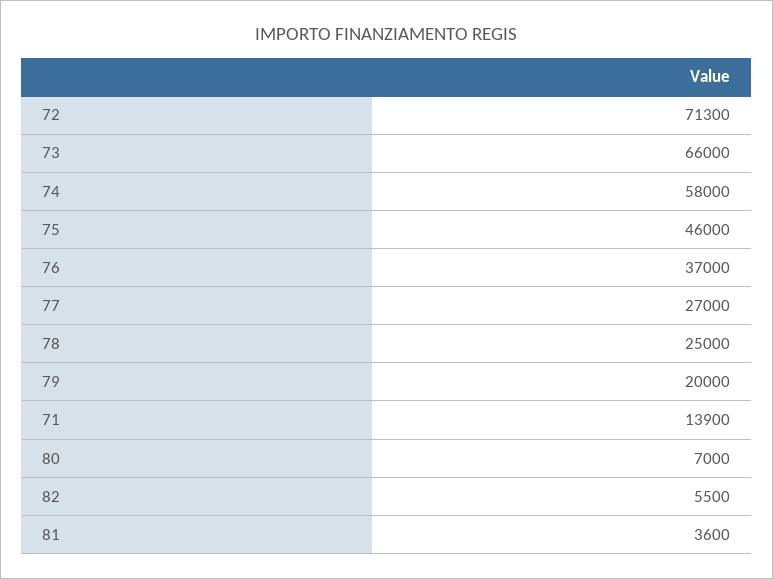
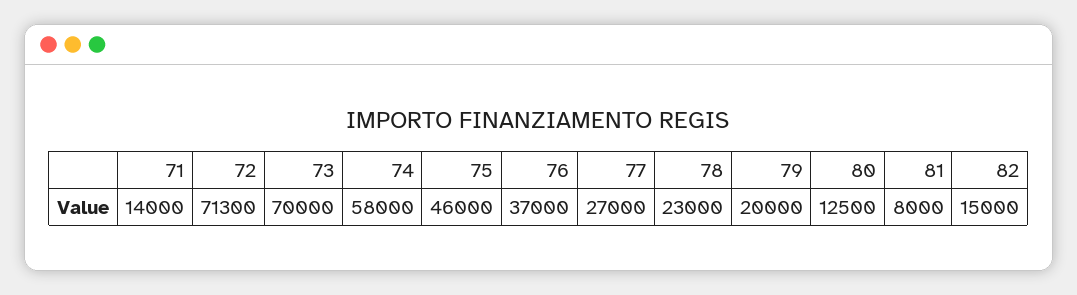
  {
    "72": 71300,
-   "73": 66000,
+   "73": 70000,
    "74": 58000,
    "75": 46000,
    "76": 37000,
    "77": 27000,
-   "78": 25000,
+   "78": 23000,
    "79": 20000,
-   "71": 13900,
+   "71": 14000,
-   "80": 7000,
+   "80": 12500,
-   "82": 5500,
+   "82": 15000,
-   "81": 3600
+   "81": 8000
  }

